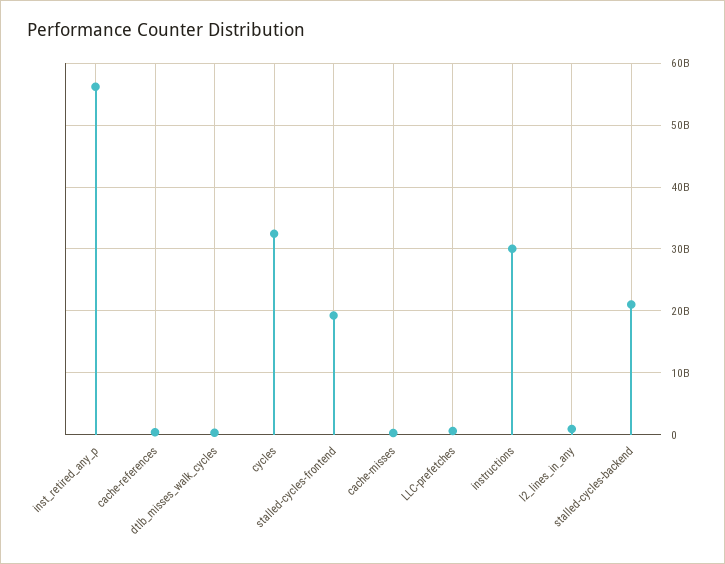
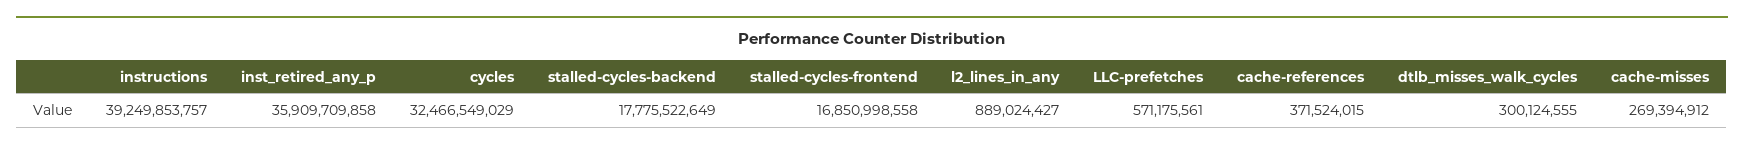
  {
-   "inst_retired_any_p": 56000000000,
+   "inst_retired_any_p": 35909709858,
    "cache-references": 371524015,
    "dtlb_misses_walk_cycles": 300124555,
    "cycles": 32466549029,
-   "stalled-cycles-frontend": 19000000000,
+   "stalled-cycles-frontend": 16850998558,
    "cache-misses": 269394912,
    "LLC-prefetches": 571175561,
-   "instructions": 30000000000,
+   "instructions": 39249853757,
    "l2_lines_in_any": 889024427,
-   "stalled-cycles-backend": 21000000000
+   "stalled-cycles-backend": 17775522649
  }

